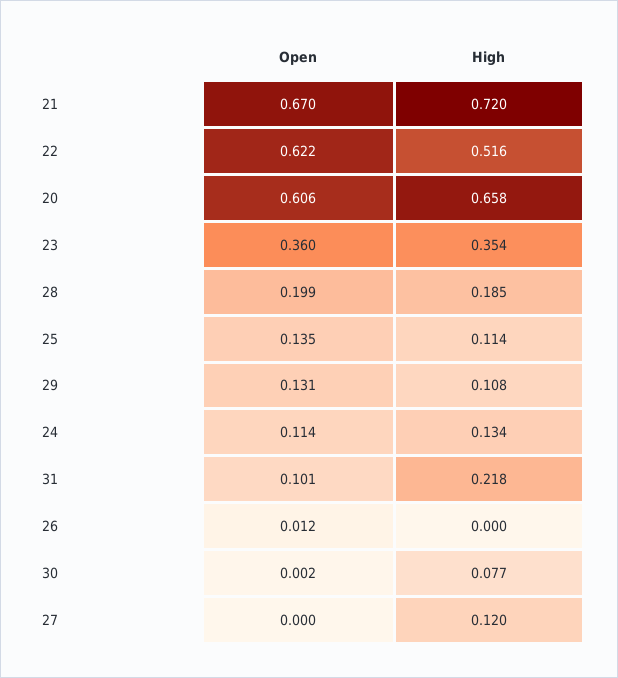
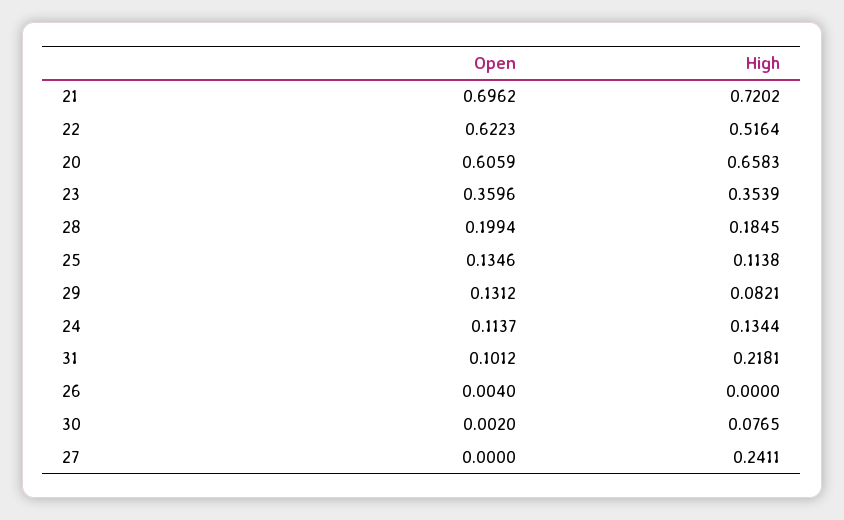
  {
    "Open": {
-     "21": 0.67,
+     "21": 0.6962,
      "22": 0.6223,
      "20": 0.6059,
      "23": 0.3596,
      "28": 0.1994,
      "25": 0.1346,
      "29": 0.1312,
      "24": 0.1137,
      "31": 0.1012,
-     "26": 0.012,
+     "26": 0.004,
      "30": 0.002,
      "27": 0
    },
    "High": {
      "21": 0.7202,
      "22": 0.5164,
      "20": 0.6583,
      "23": 0.3539,
      "28": 0.1845,
      "25": 0.1138,
-     "29": 0.108,
+     "29": 0.0821,
      "24": 0.1344,
      "31": 0.2181,
      "26": 0,
      "30": 0.0765,
-     "27": 0.12
+     "27": 0.2411
    }
  }

